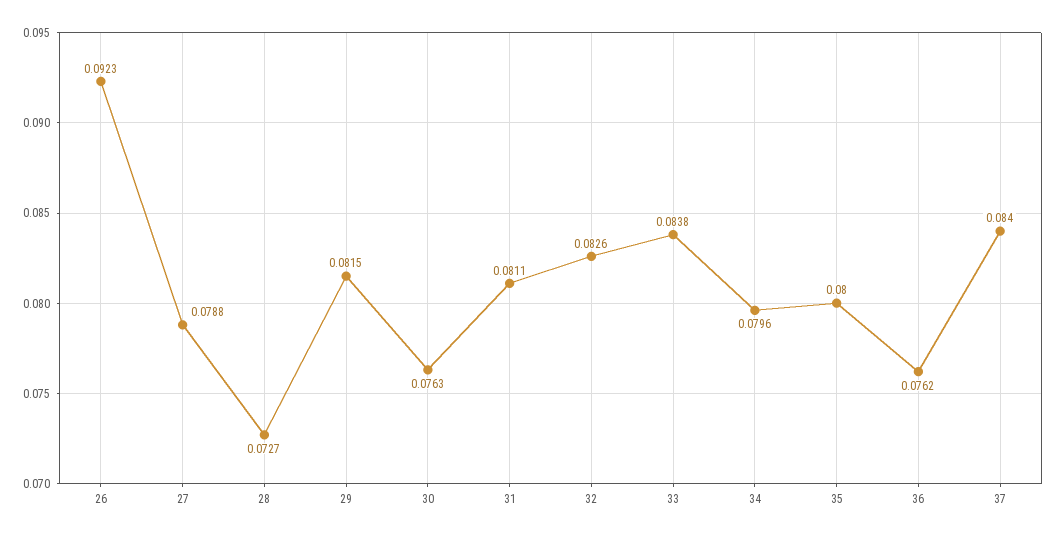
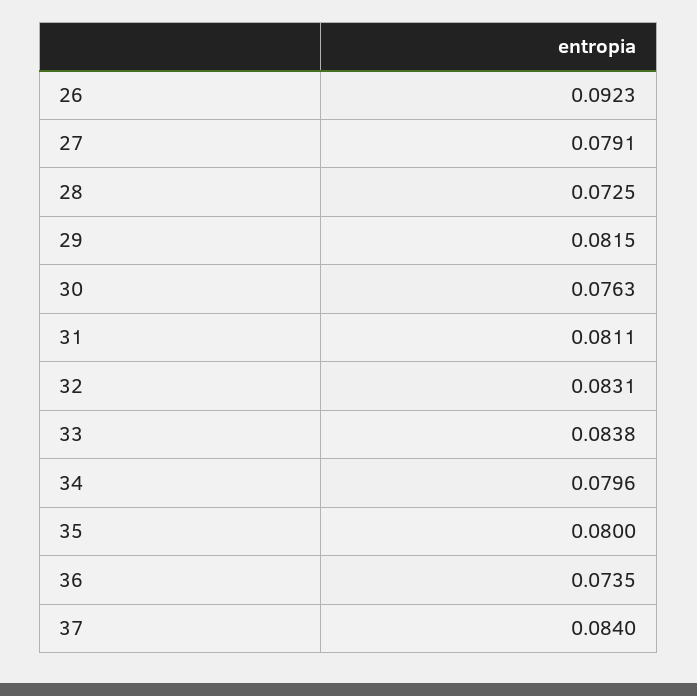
  {
    "26": 0.0923,
-   "27": 0.0788,
+   "27": 0.0791,
-   "28": 0.0727,
+   "28": 0.0725,
    "29": 0.0815,
    "30": 0.0763,
    "31": 0.0811,
-   "32": 0.0826,
+   "32": 0.0831,
    "33": 0.0838,
    "34": 0.0796,
    "35": 0.08,
-   "36": 0.0762,
+   "36": 0.0735,
    "37": 0.084
  }

